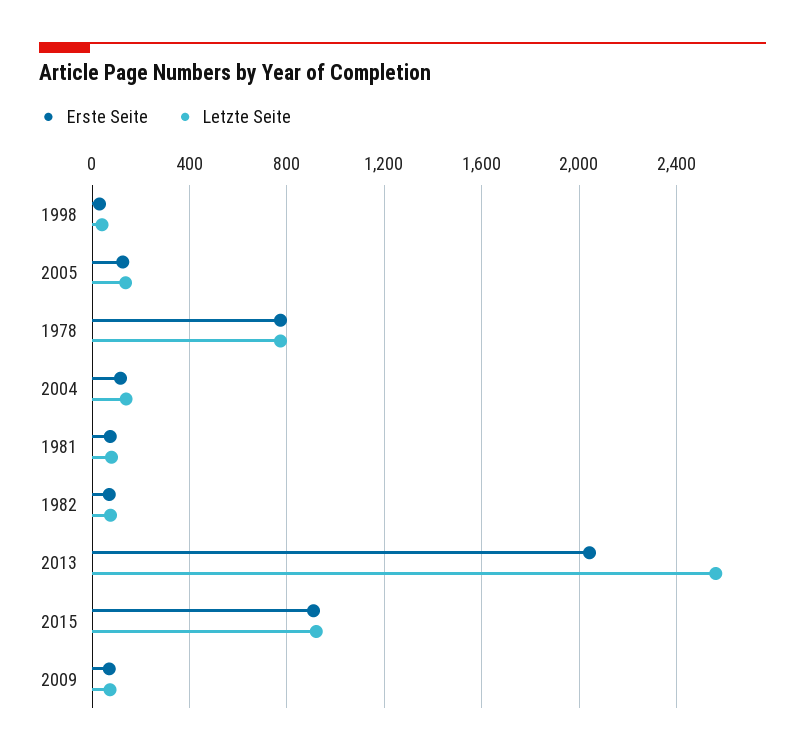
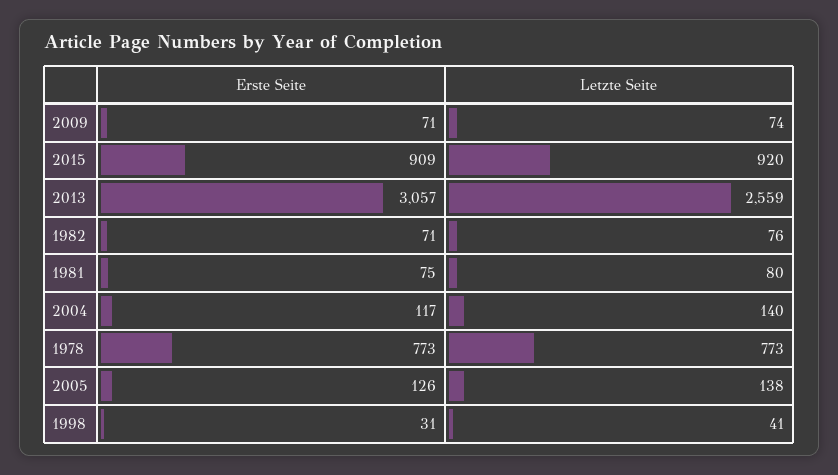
  {
    "Erste Seite": {
      "1998": 31,
      "2005": 126,
      "1978": 773,
      "2004": 117,
      "1981": 75,
      "1982": 71,
-     "2013": 2050,
+     "2013": 3057,
      "2015": 909,
      "2009": 71
    },
    "Letzte Seite": {
      "1998": 41,
      "2005": 138,
      "1978": 773,
      "2004": 140,
      "1981": 80,
      "1982": 76,
      "2013": 2559,
      "2015": 920,
      "2009": 74
    }
  }

